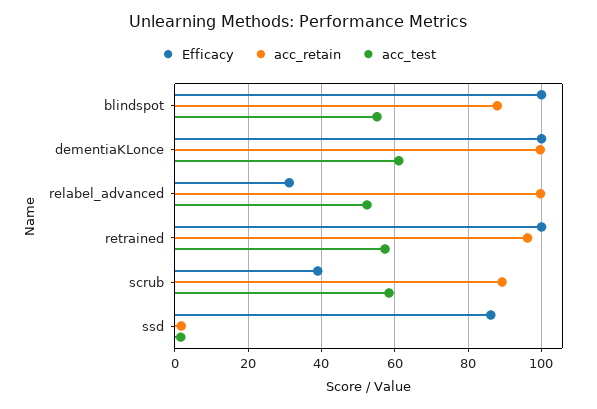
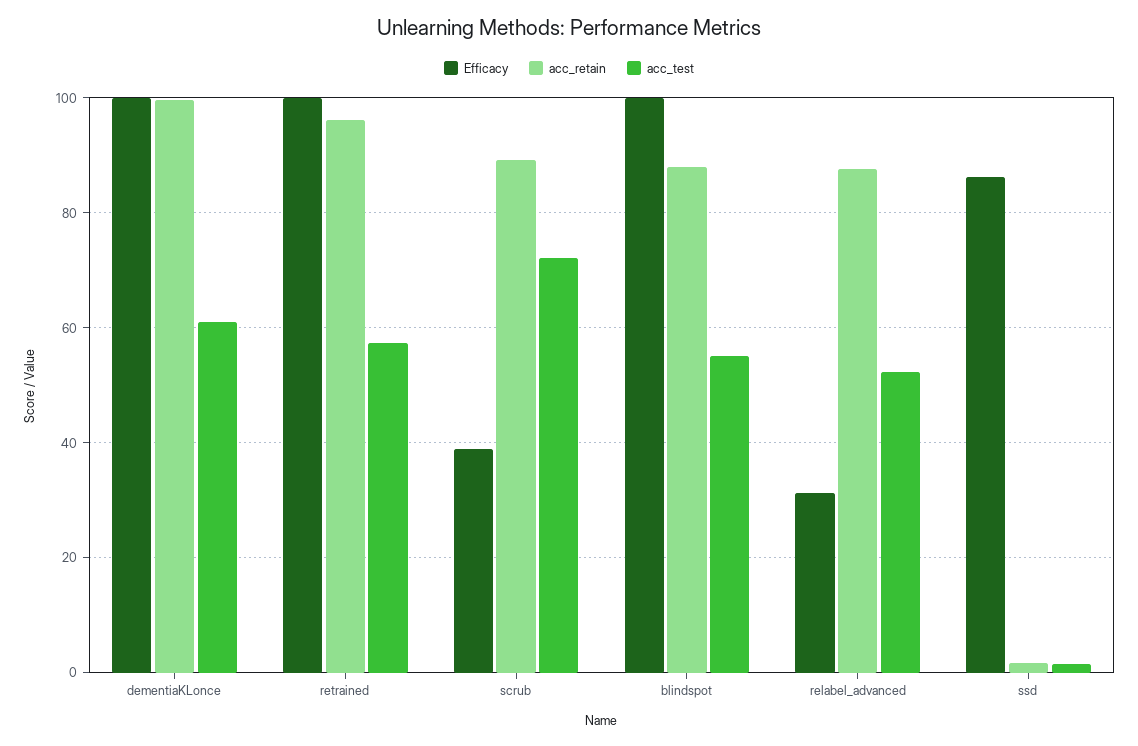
  {
    "Efficacy": {
      "blindspot": 100,
      "dementiaKLonce": 100,
      "relabel_advanced": 32,
      "retrained": 100,
      "scrub": 40,
      "ssd": 86
    },
    "acc_retain": {
      "blindspot": 88,
      "dementiaKLonce": 100,
-     "relabel_advanced": 100,
+     "relabel_advanced": 88,
      "retrained": 96,
      "scrub": 90,
      "ssd": 2
    },
    "acc_test": {
      "blindspot": 56,
      "dementiaKLonce": 62,
      "relabel_advanced": 52,
      "retrained": 58,
-     "scrub": 58,
+     "scrub": 72,
      "ssd": 2
    }
  }

